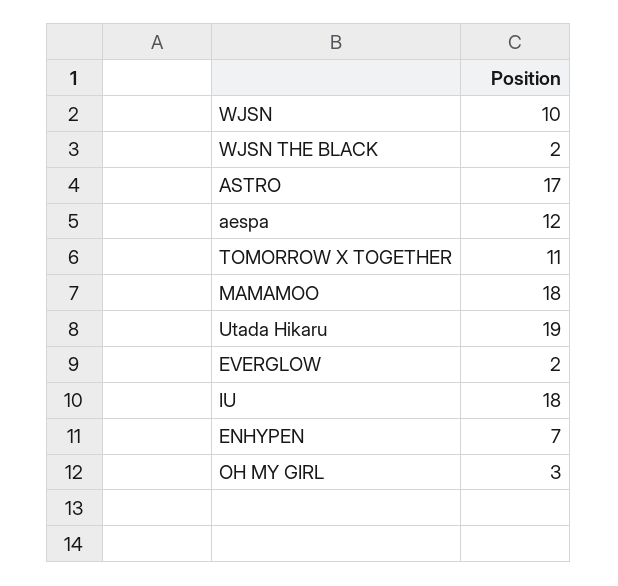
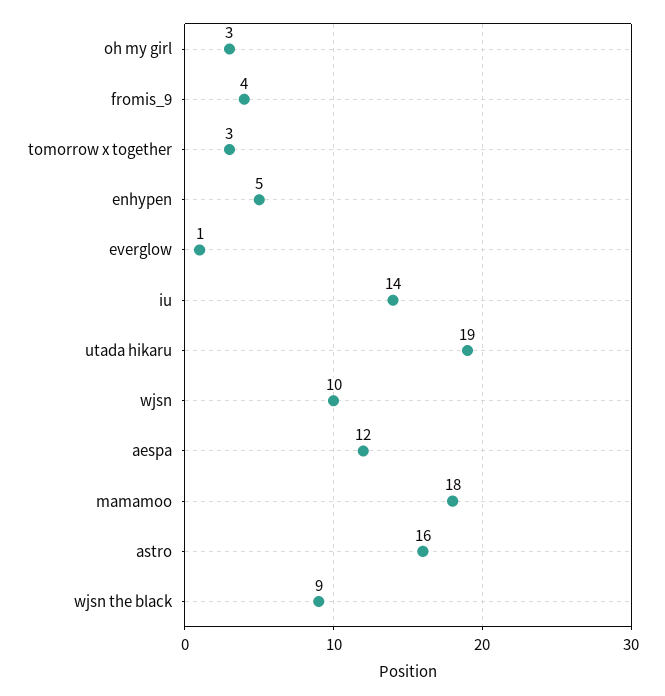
  {
    "WJSN": 10,
-   "WJSN THE BLACK": 2,
+   "WJSN THE BLACK": 9,
-   "ASTRO": 17,
+   "ASTRO": 16,
    "aespa": 12,
-   "TOMORROW X TOGETHER": 11,
+   "TOMORROW X TOGETHER": 3,
    "MAMAMOO": 18,
    "Utada Hikaru": 19,
-   "EVERGLOW": 2,
+   "EVERGLOW": 1,
-   "IU": 18,
+   "IU": 14,
-   "ENHYPEN": 7,
+   "ENHYPEN": 5,
-   "OH MY GIRL": 3
+   "OH MY GIRL": 3,
+   "fromis_9": 4
  }

